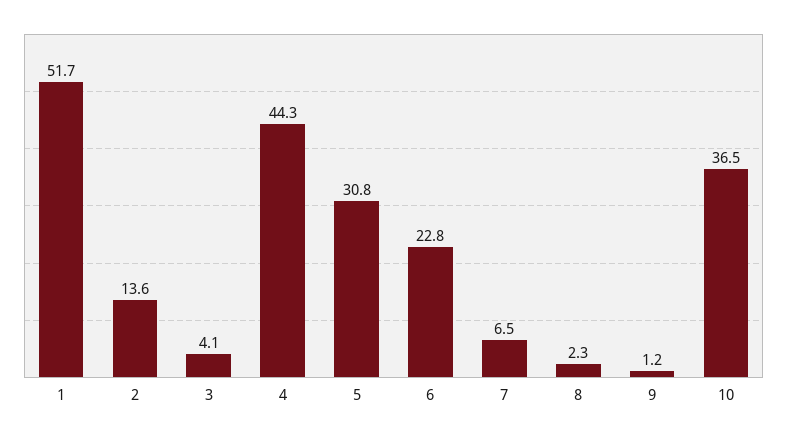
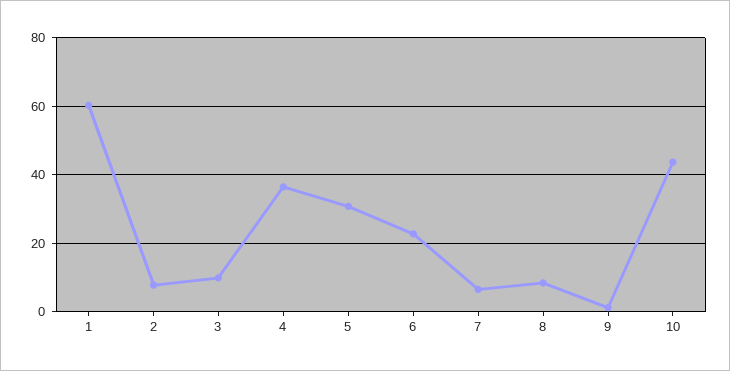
  {
-   "1": 51.7,
+   "1": 60,
-   "2": 13.6,
+   "2": 8,
-   "3": 4.1,
+   "3": 10,
-   "4": 44.3,
+   "4": 36,
    "5": 30.8,
    "6": 22.8,
    "7": 6.5,
-   "8": 2.3,
+   "8": 8,
    "9": 1.2,
-   "10": 36.5
+   "10": 44
  }

